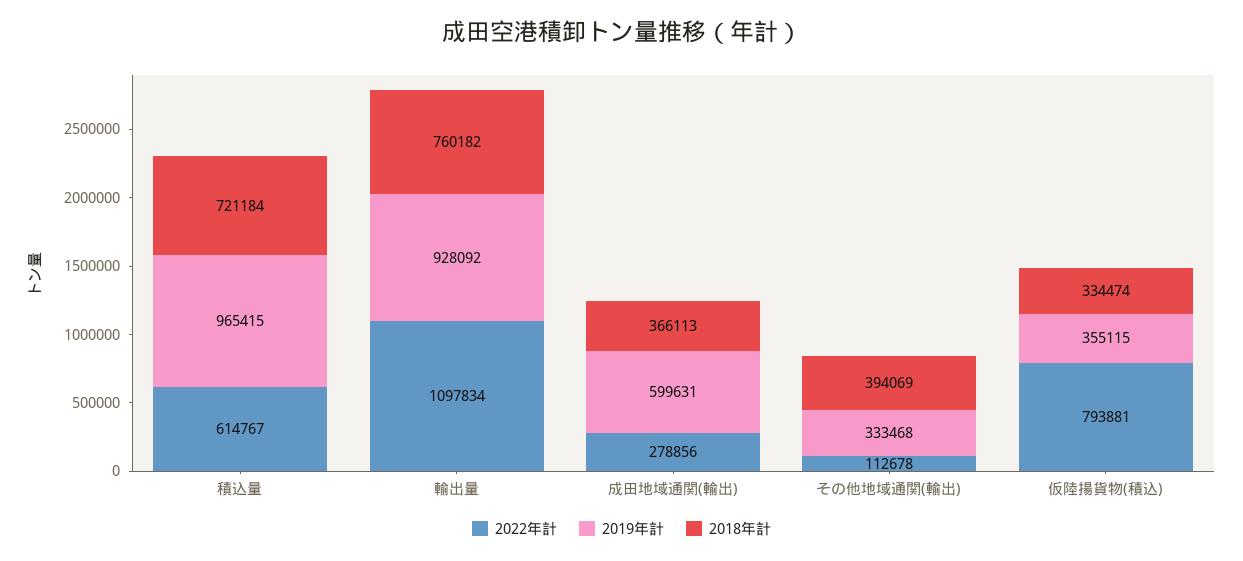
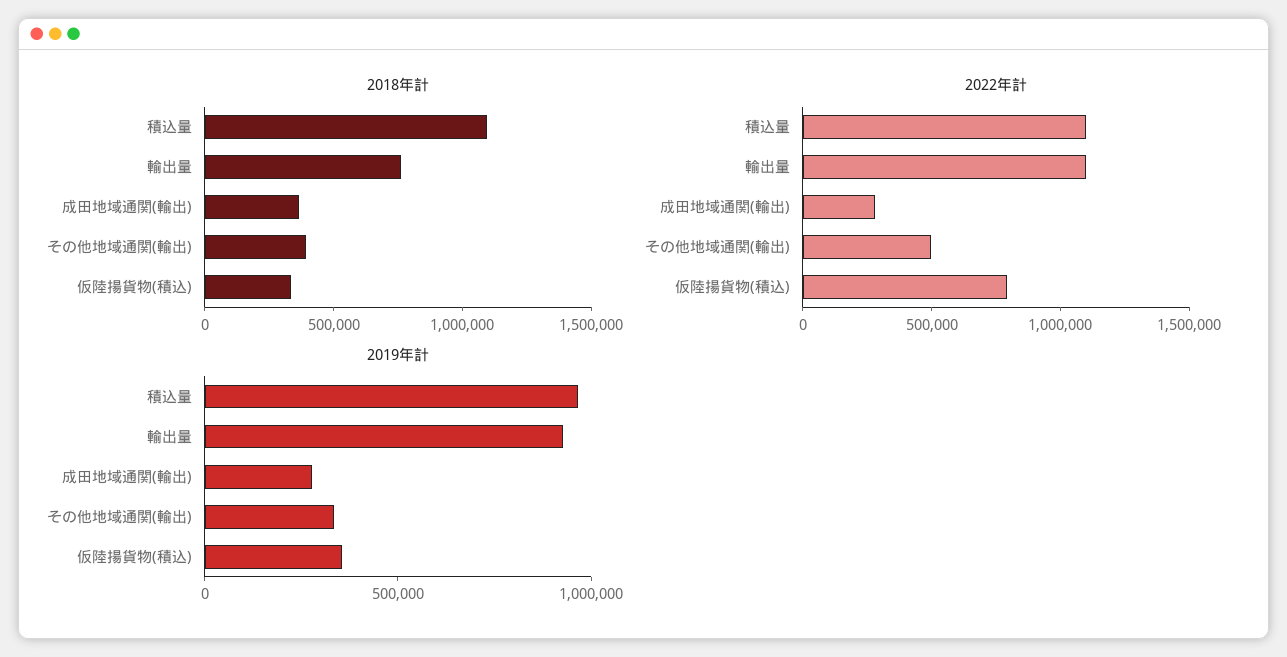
  {
    "2022年計": {
-     "積込量": 614767,
+     "積込量": 1100000,
      "輸出量": 1097834,
      "成田地域通関(輸出)": 278856,
-     "その他地域通関(輸出)": 112678,
+     "その他地域通関(輸出)": 500000,
      "仮陸揚貨物(積込)": 793881
    },
    "2019年計": {
      "積込量": 965415,
      "輸出量": 928092,
-     "成田地域通関(輸出)": 599631,
+     "成田地域通関(輸出)": 300000,
      "その他地域通関(輸出)": 333468,
      "仮陸揚貨物(積込)": 355115
    },
    "2018年計": {
-     "積込量": 721184,
+     "積込量": 1100000,
      "輸出量": 760182,
      "成田地域通関(輸出)": 366113,
      "その他地域通関(輸出)": 394069,
      "仮陸揚貨物(積込)": 334474
    }
  }

